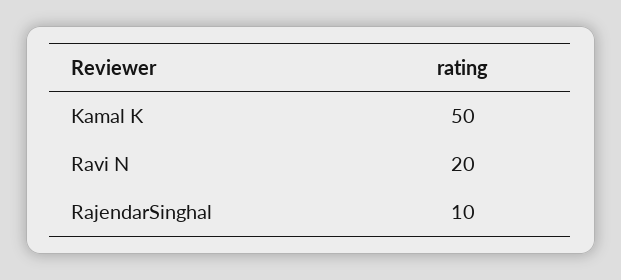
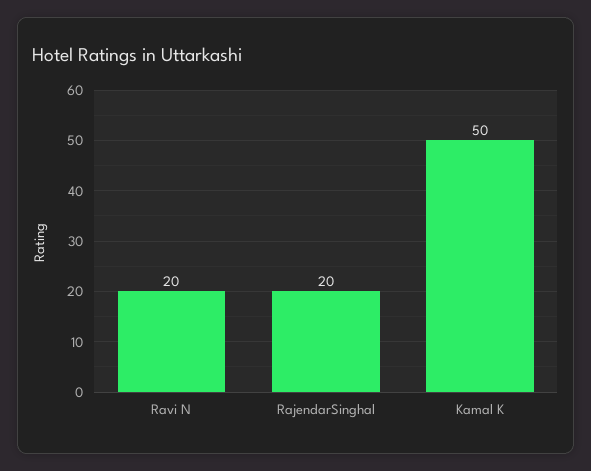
  {
    "Kamal K": 50,
    "Ravi N": 20,
-   "RajendarSinghal": 10
+   "RajendarSinghal": 20
  }

